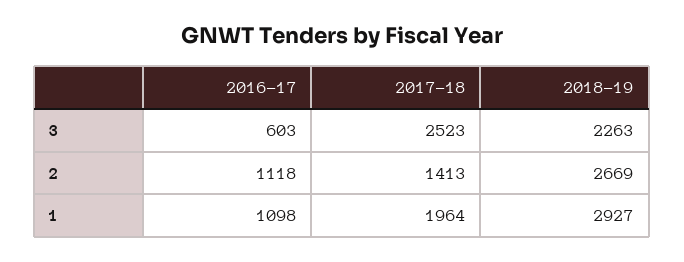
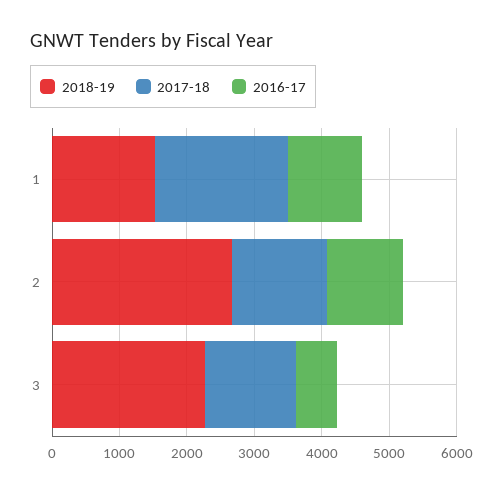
  {
    "2016-17": {
      "3": 603,
      "2": 1118,
      "1": 1098
    },
    "2017-18": {
-     "3": 2523,
+     "3": 1400,
      "2": 1413,
      "1": 1964
    },
    "2018-19": {
      "3": 2263,
      "2": 2669,
-     "1": 2927
+     "1": 1600
    }
  }

